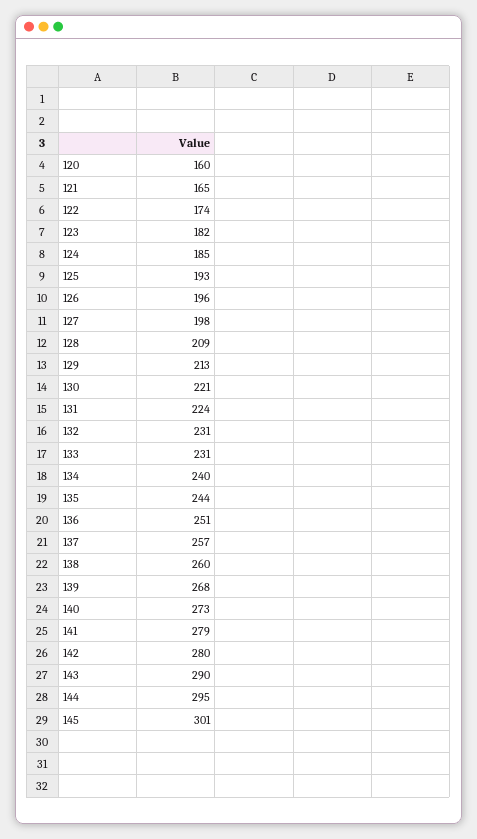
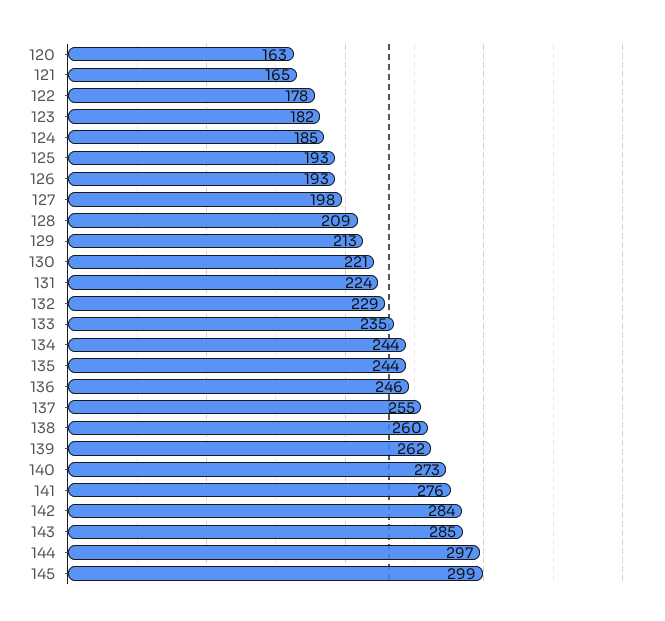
  {
-   "120": 160,
+   "120": 163,
    "121": 165,
-   "122": 174,
+   "122": 178,
    "123": 182,
    "124": 185,
    "125": 193,
-   "126": 196,
+   "126": 193,
    "127": 198,
    "128": 209,
    "129": 213,
    "130": 221,
    "131": 224,
-   "132": 231,
+   "132": 229,
-   "133": 231,
+   "133": 235,
-   "134": 240,
+   "134": 244,
    "135": 244,
-   "136": 251,
+   "136": 246,
-   "137": 257,
+   "137": 255,
    "138": 260,
-   "139": 268,
+   "139": 262,
    "140": 273,
-   "141": 279,
+   "141": 276,
-   "142": 280,
+   "142": 284,
-   "143": 290,
+   "143": 285,
-   "144": 295,
+   "144": 297,
-   "145": 301
+   "145": 299
  }

